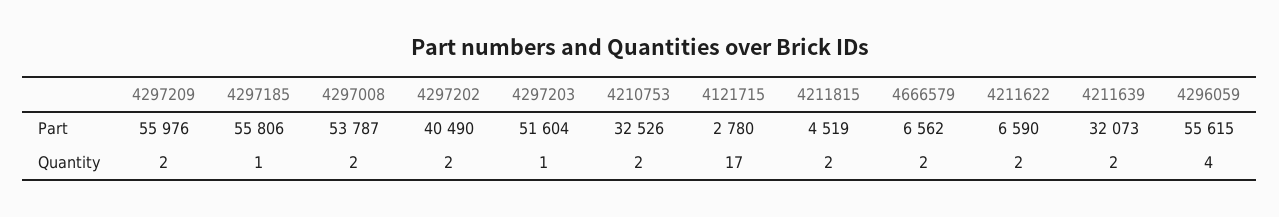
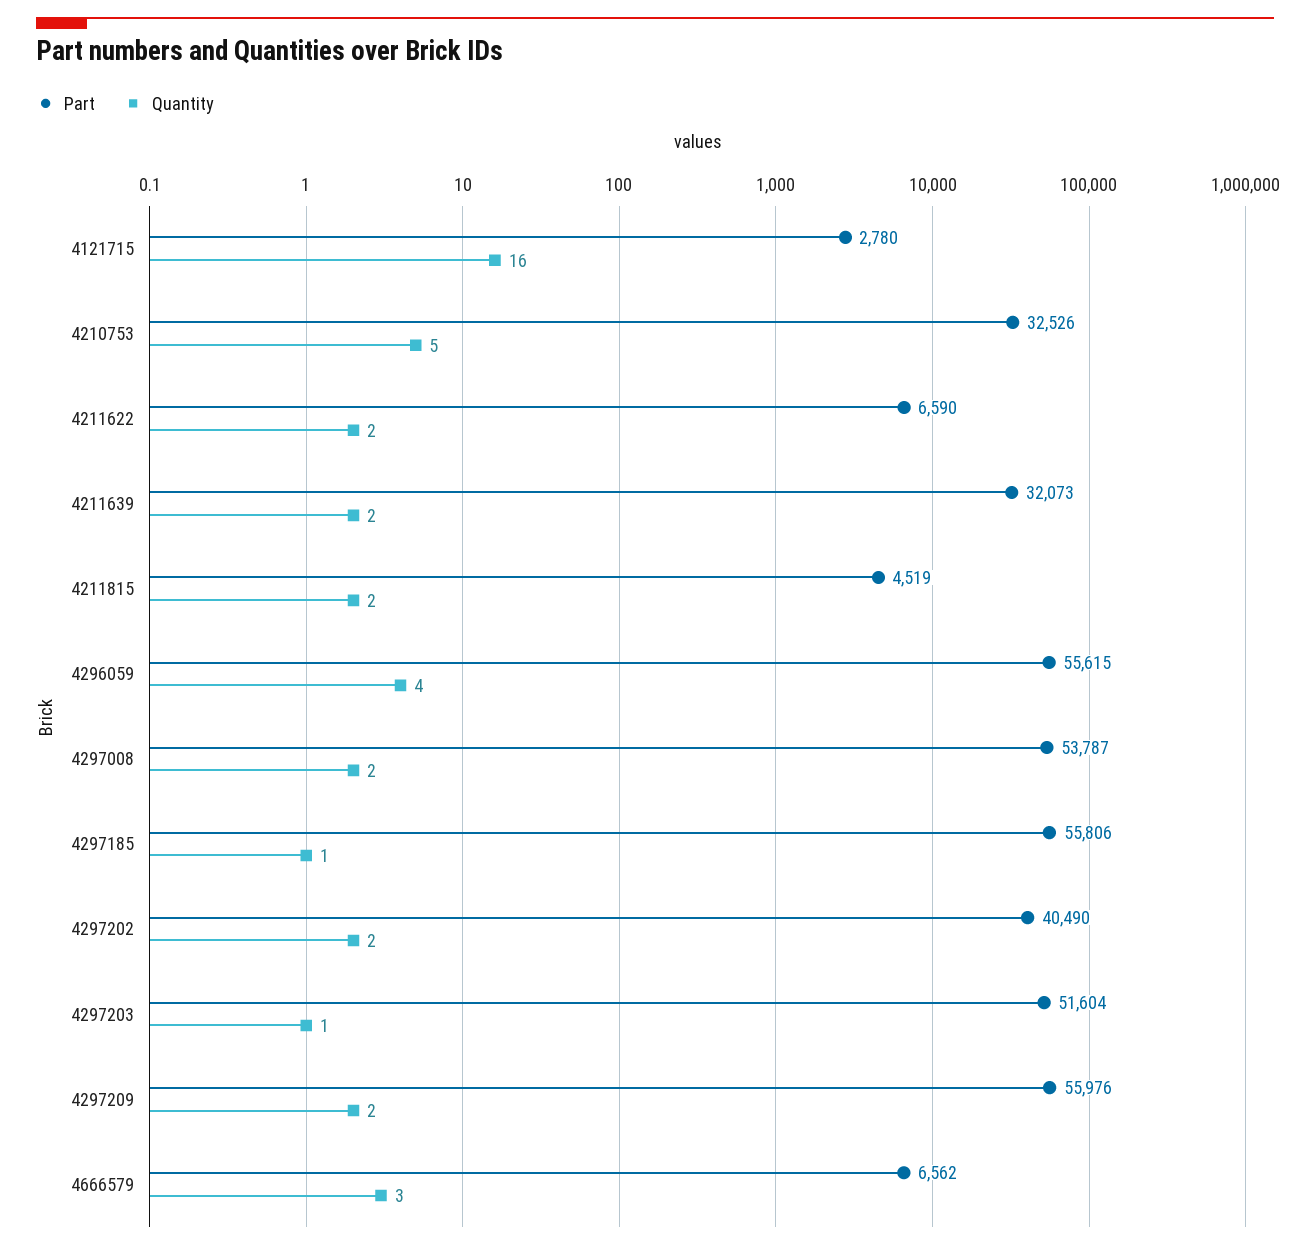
  {
    "Part": {
      "4297209": 55976,
      "4297185": 55806,
      "4297008": 53787,
      "4297202": 40490,
      "4297203": 51604,
      "4210753": 32526,
      "4121715": 2780,
      "4211815": 4519,
      "4666579": 6562,
      "4211622": 6590,
      "4211639": 32073,
      "4296059": 55615
    },
    "Quantity": {
      "4297209": 2,
      "4297185": 1,
      "4297008": 2,
      "4297202": 2,
      "4297203": 1,
-     "4210753": 2,
+     "4210753": 5,
-     "4121715": 17,
+     "4121715": 16,
      "4211815": 2,
-     "4666579": 2,
+     "4666579": 3,
      "4211622": 2,
      "4211639": 2,
      "4296059": 4
    }
  }

